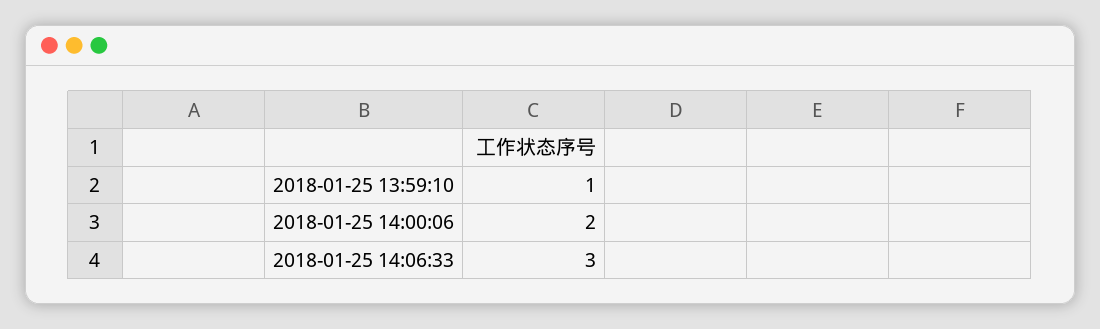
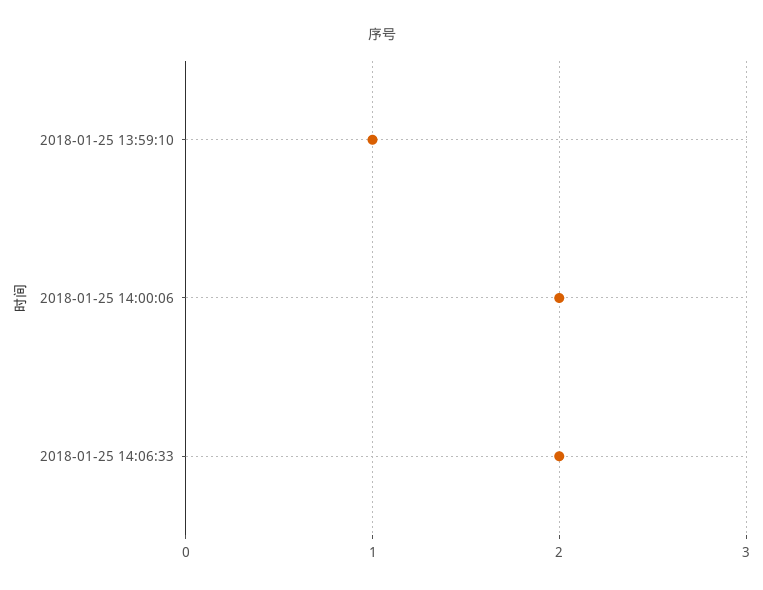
  {
    "2018-01-25 13:59:10": 1,
    "2018-01-25 14:00:06": 2,
-   "2018-01-25 14:06:33": 3
+   "2018-01-25 14:06:33": 2
  }

